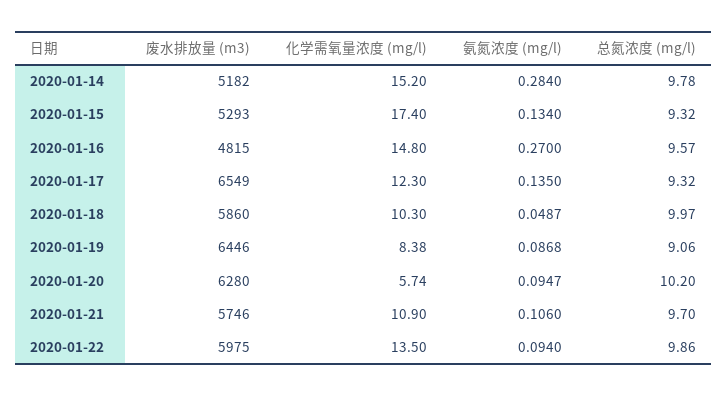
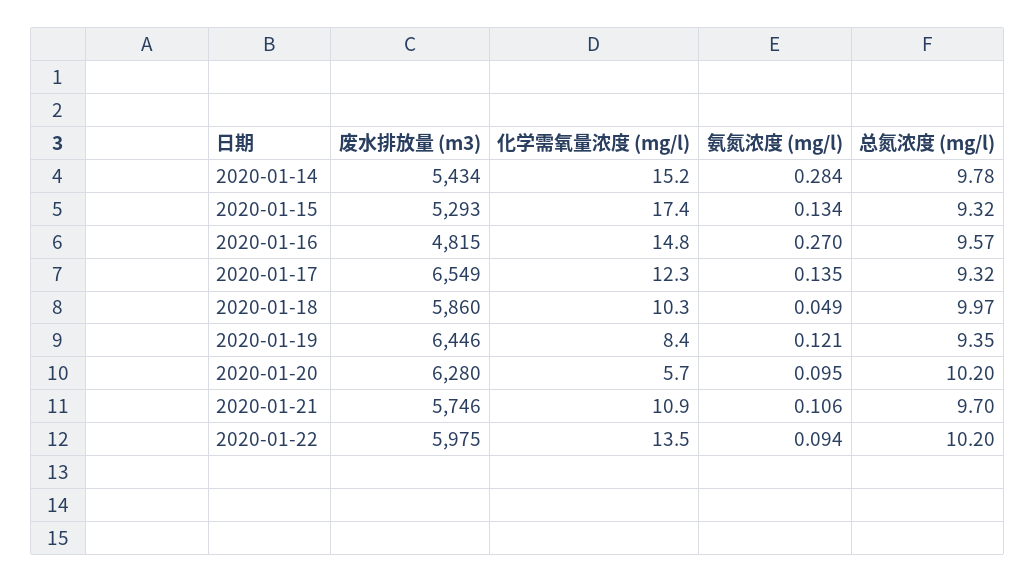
  {
    "废水排放量 (m3)": {
-     "2020-01-14": 5182,
+     "2020-01-14": 5434,
      "2020-01-15": 5293,
      "2020-01-16": 4815,
      "2020-01-17": 6549,
      "2020-01-18": 5860,
      "2020-01-19": 6446,
      "2020-01-20": 6280,
      "2020-01-21": 5746,
      "2020-01-22": 5975
    },
    "化学需氧量浓度 (mg/l)": {
      "2020-01-14": 15.2,
      "2020-01-15": 17.4,
      "2020-01-16": 14.8,
      "2020-01-17": 12.3,
      "2020-01-18": 10.3,
      "2020-01-19": 8.38,
      "2020-01-20": 5.74,
      "2020-01-21": 10.9,
      "2020-01-22": 13.5
    },
    "氨氮浓度 (mg/l)": {
      "2020-01-14": 0.284,
      "2020-01-15": 0.134,
      "2020-01-16": 0.27,
      "2020-01-17": 0.135,
      "2020-01-18": 0.0487,
-     "2020-01-19": 0.0868,
+     "2020-01-19": 0.121,
      "2020-01-20": 0.0947,
      "2020-01-21": 0.106,
      "2020-01-22": 0.094
    },
    "总氮浓度 (mg/l)": {
      "2020-01-14": 9.78,
      "2020-01-15": 9.32,
      "2020-01-16": 9.57,
      "2020-01-17": 9.32,
      "2020-01-18": 9.97,
-     "2020-01-19": 9.06,
+     "2020-01-19": 9.35,
      "2020-01-20": 10.2,
      "2020-01-21": 9.7,
-     "2020-01-22": 9.86
+     "2020-01-22": 10.2
    }
  }

